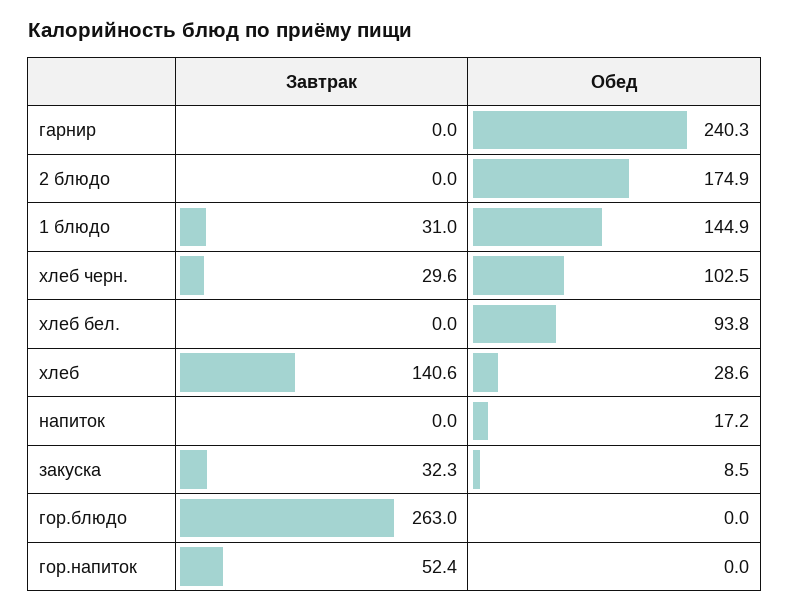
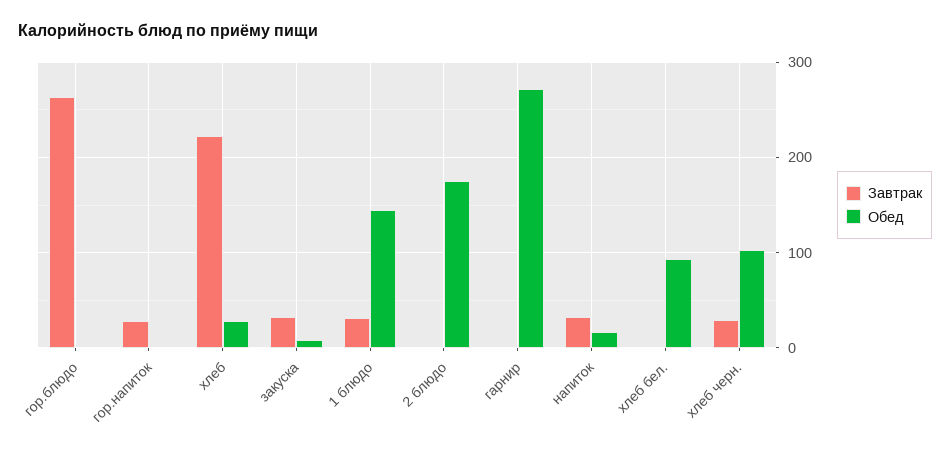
  {
    "Завтрак": {
      "гарнир": 0,
      "2 блюдо": 0,
      "1 блюдо": 31,
      "хлеб черн.": 29.6,
      "хлеб бел.": 0,
-     "хлеб": 140.6,
+     "хлеб": 220,
-     "напиток": 0,
+     "напиток": 30,
      "закуска": 32.3,
      "гор.блюдо": 263,
-     "гор.напиток": 52.4
+     "гор.напиток": 30
    },
    "Обед": {
-     "гарнир": 240.3,
+     "гарнир": 270,
      "2 блюдо": 174.9,
      "1 блюдо": 144.9,
      "хлеб черн.": 102.5,
      "хлеб бел.": 93.8,
      "хлеб": 28.6,
      "напиток": 17.2,
      "закуска": 8.5,
      "гор.блюдо": 0,
      "гор.напиток": 0
    }
  }

